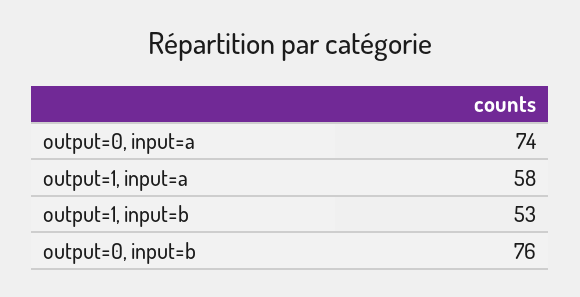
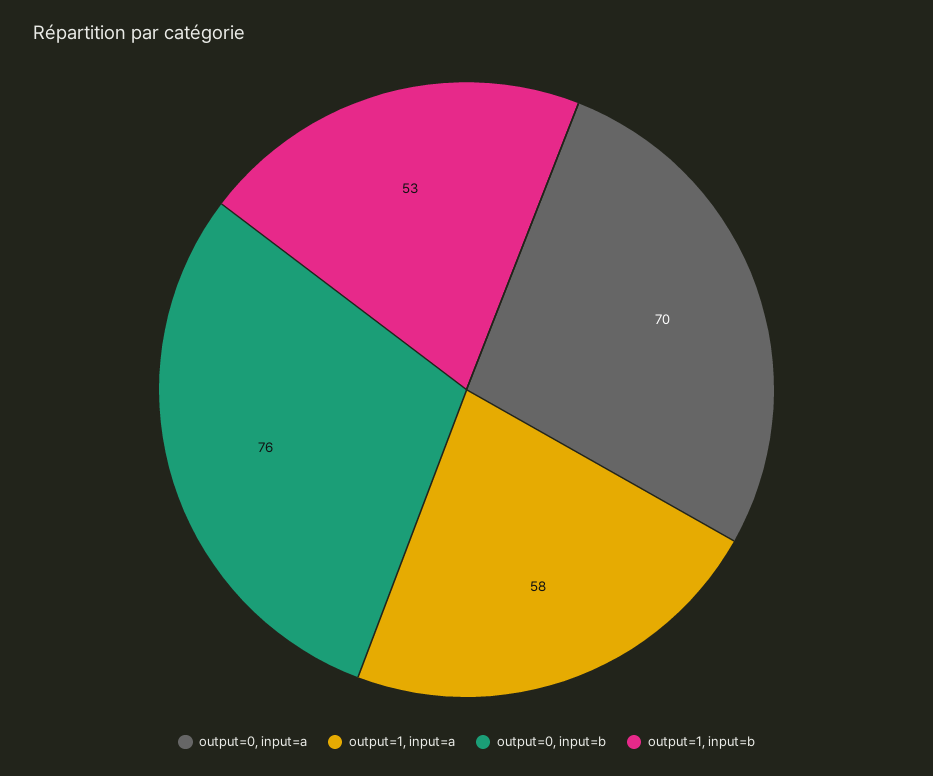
  {
-   "output=0, input=a": 74,
+   "output=0, input=a": 70,
    "output=1, input=a": 58,
    "output=1, input=b": 53,
    "output=0, input=b": 76
  }

